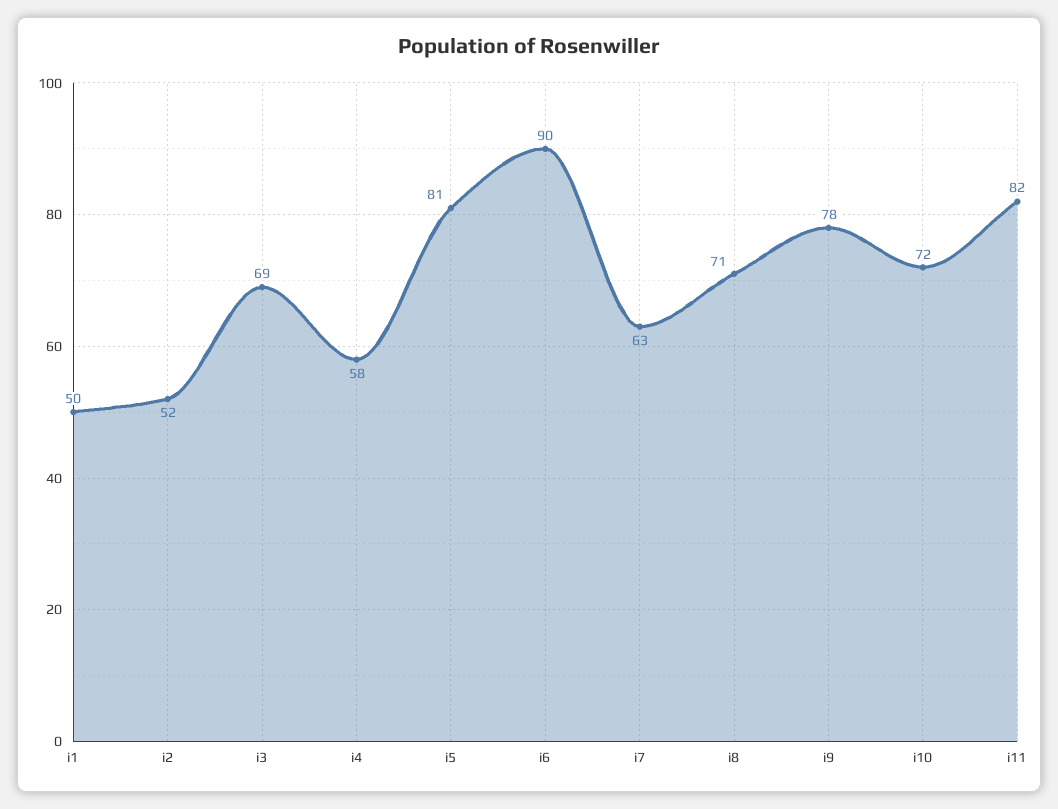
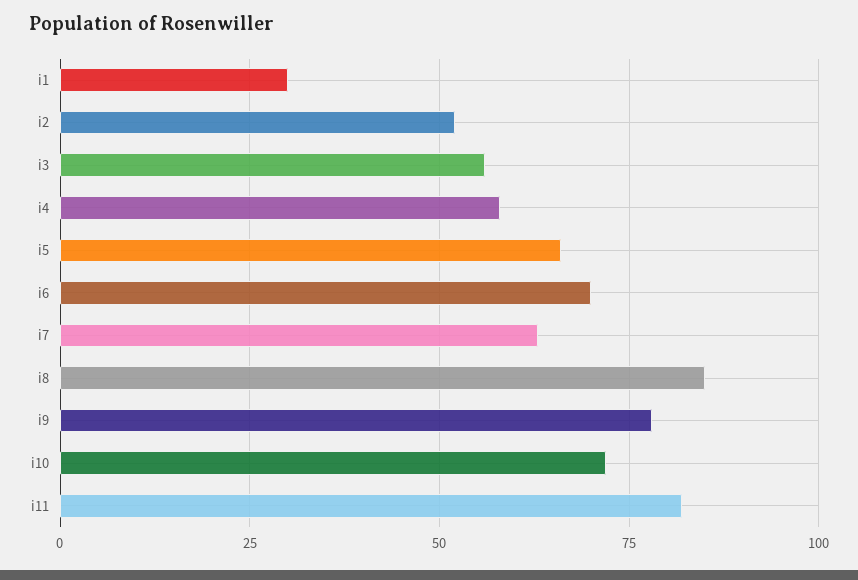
  {
-   "i1": 50,
+   "i1": 30,
    "i2": 52,
-   "i3": 69,
+   "i3": 55,
    "i4": 58,
-   "i5": 81,
+   "i5": 65,
-   "i6": 90,
+   "i6": 70,
    "i7": 63,
-   "i8": 71,
+   "i8": 85,
    "i9": 78,
    "i10": 72,
    "i11": 82
  }

